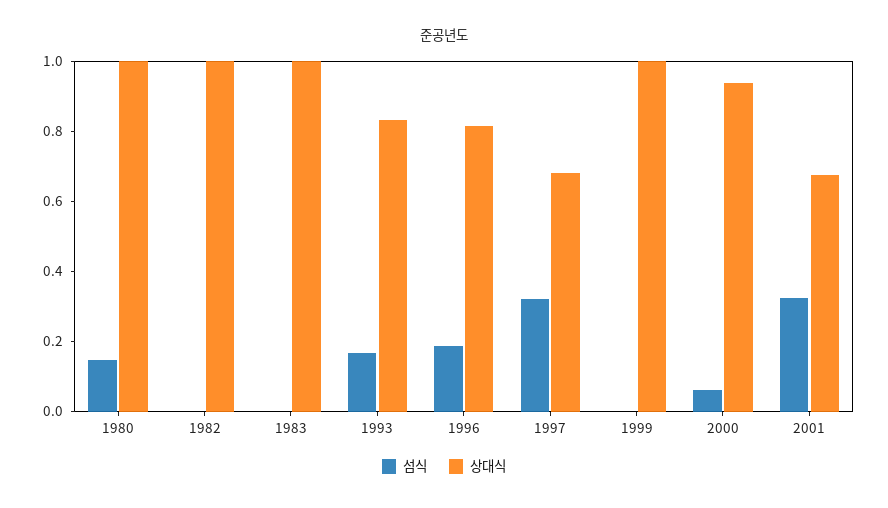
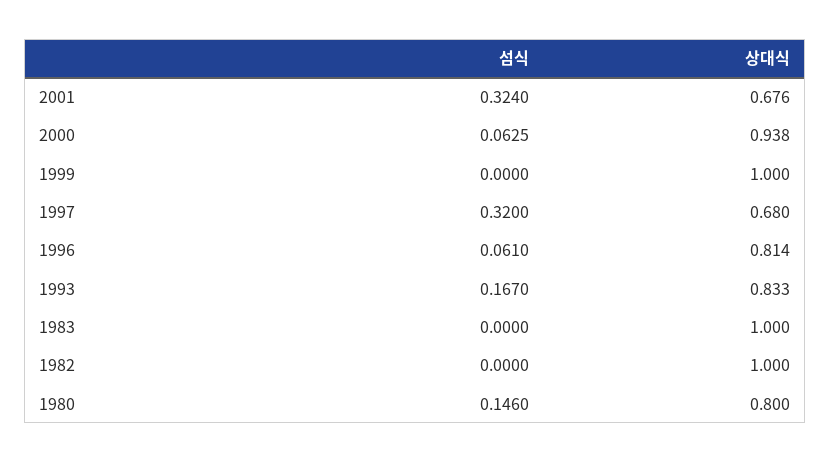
  {
    "섬식": {
      "1980": 0.146,
      "1982": 0,
      "1983": 0,
      "1993": 0.167,
-     "1996": 0.2,
+     "1996": 0.061,
      "1997": 0.32,
      "1999": 0,
      "2000": 0.0625,
      "2001": 0.324
    },
    "상대식": {
-     "1980": 1,
+     "1980": 0.8,
      "1982": 1,
      "1983": 1,
      "1993": 0.833,
      "1996": 0.814,
      "1997": 0.68,
      "1999": 1,
      "2000": 0.938,
      "2001": 0.676
    }
  }

